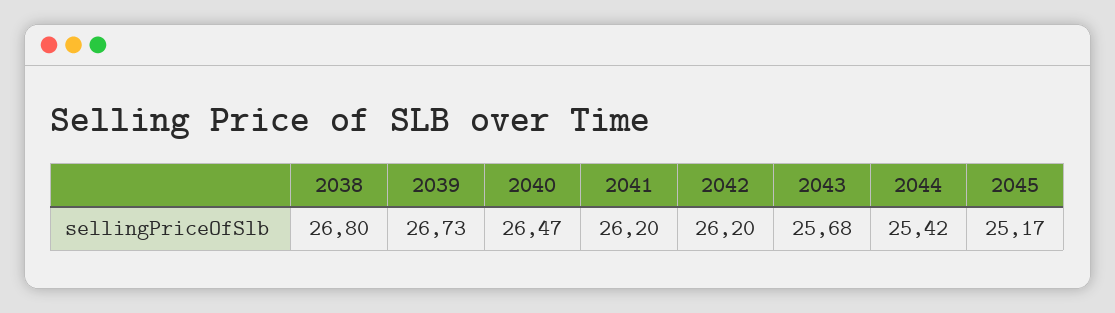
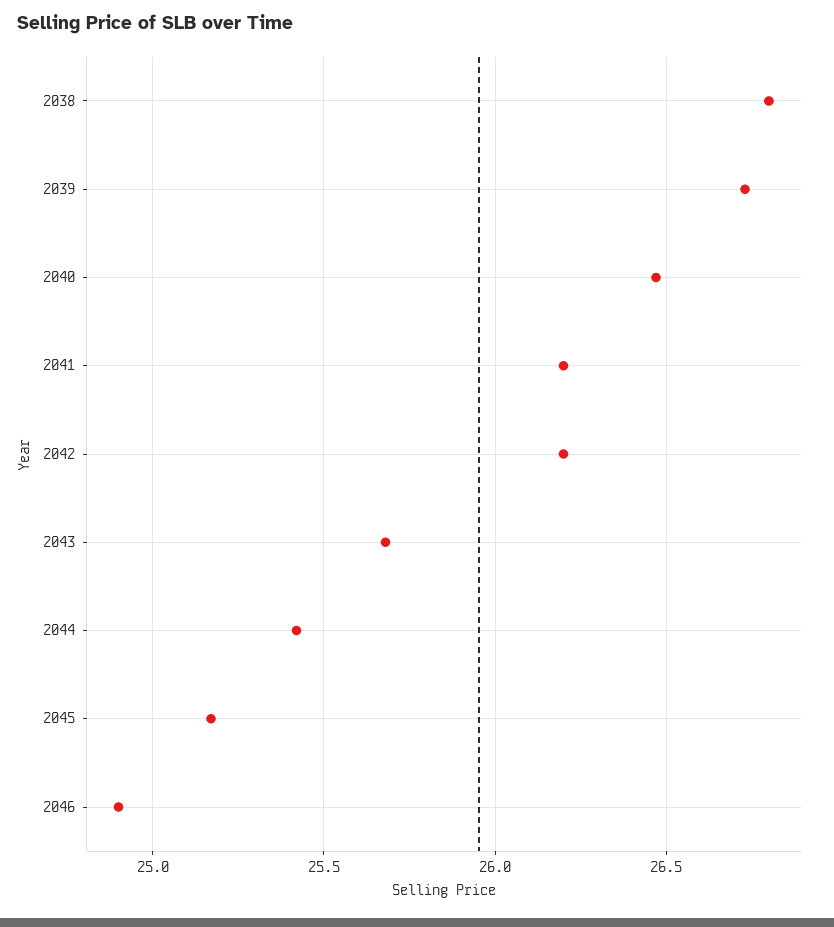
  {
    "2038": 26.8,
    "2039": 26.73,
    "2040": 26.47,
    "2041": 26.2,
    "2042": 26.2,
    "2043": 25.68,
    "2044": 25.42,
-   "2045": 25.17
+   "2045": 25.17,
+   "2046": 24.9
  }

